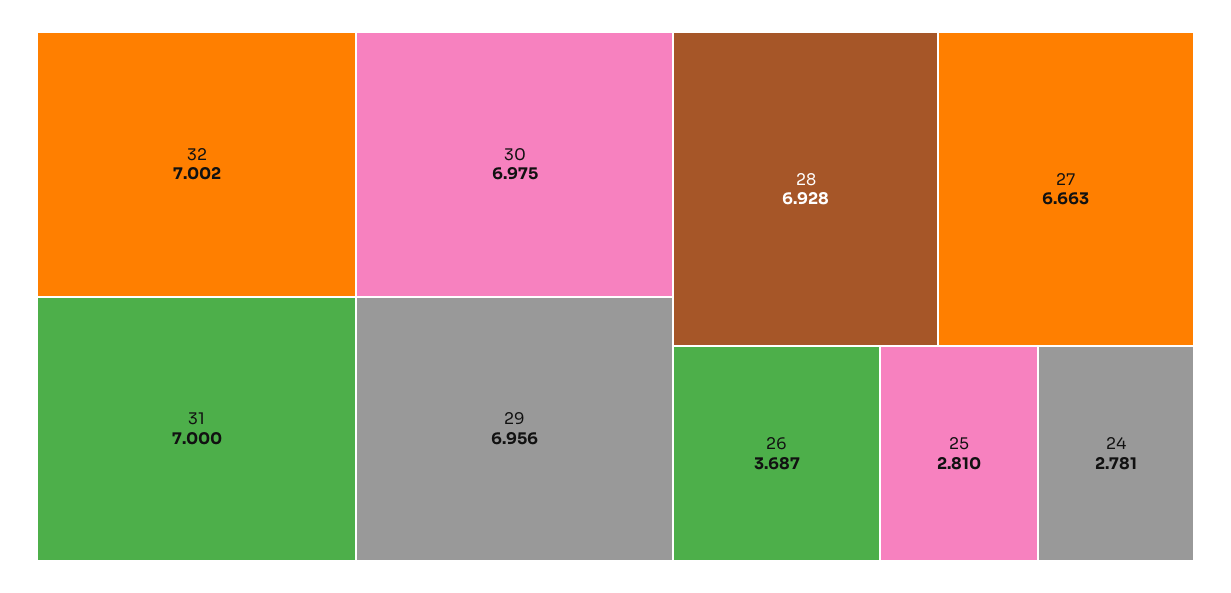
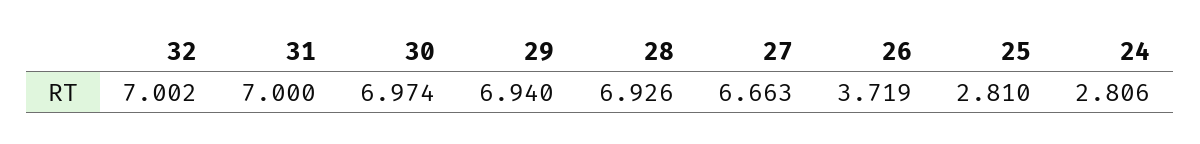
  {
    "32": 7.002,
    "31": 7,
-   "30": 6.975,
+   "30": 6.974,
-   "29": 6.956,
+   "29": 6.94,
-   "28": 6.928,
+   "28": 6.926,
    "27": 6.663,
-   "26": 3.687,
+   "26": 3.719,
    "25": 2.81,
-   "24": 2.781
+   "24": 2.806
  }

